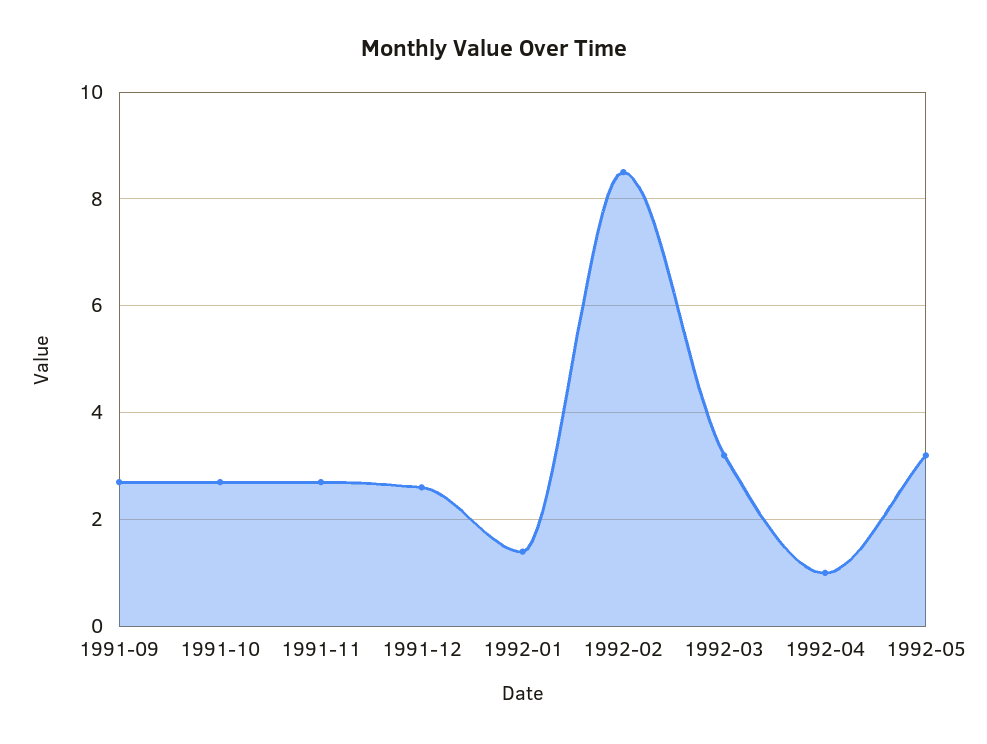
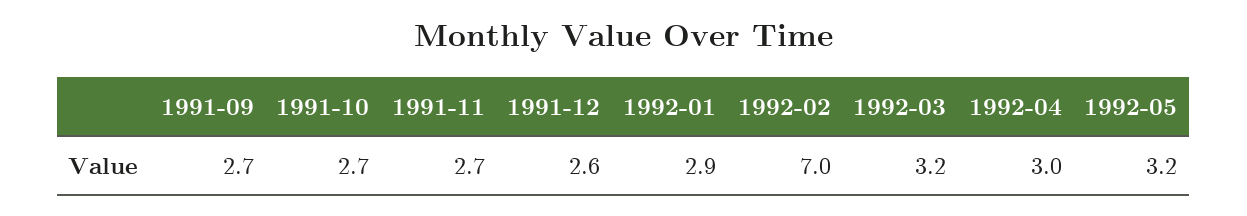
  {
    "1991-09": 2.7,
    "1991-10": 2.7,
    "1991-11": 2.7,
    "1991-12": 2.6,
-   "1992-01": 1.5,
+   "1992-01": 2.9,
-   "1992-02": 8.5,
+   "1992-02": 7,
    "1992-03": 3.2,
-   "1992-04": 1,
+   "1992-04": 3,
    "1992-05": 3.2
  }

